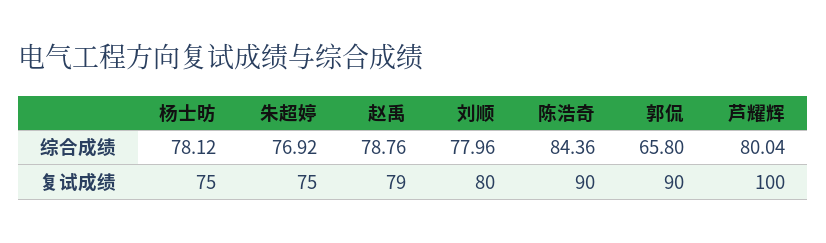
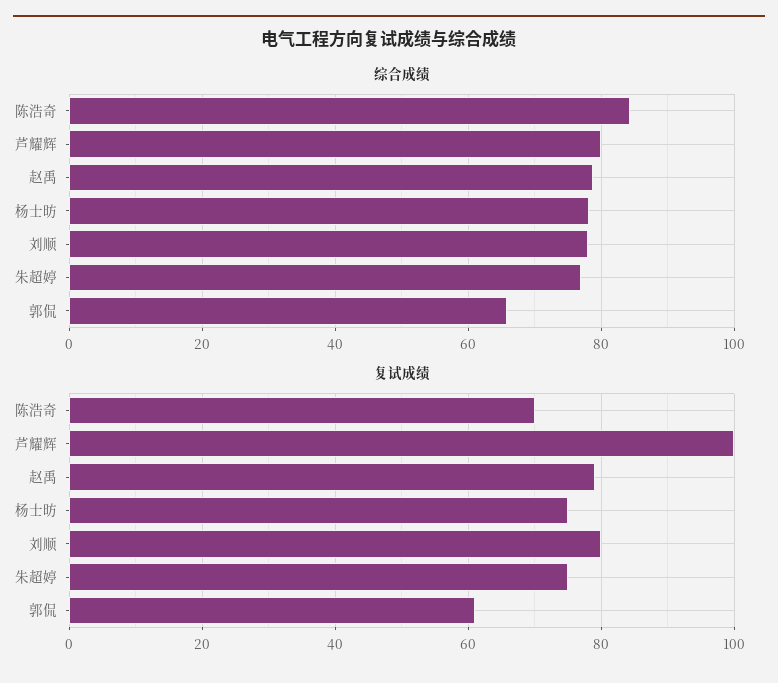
  {
    "综合成绩": {
      "杨士昉": 78.12,
      "朱超婷": 76.92,
      "赵禹": 78.76,
      "刘顺": 77.96,
      "陈浩奇": 84.36,
      "郭侃": 65.8,
      "芦耀辉": 80.04
    },
    "复试成绩": {
      "杨士昉": 75,
      "朱超婷": 75,
      "赵禹": 79,
      "刘顺": 80,
-     "陈浩奇": 90,
+     "陈浩奇": 70,
-     "郭侃": 90,
+     "郭侃": 60,
      "芦耀辉": 100
    }
  }

